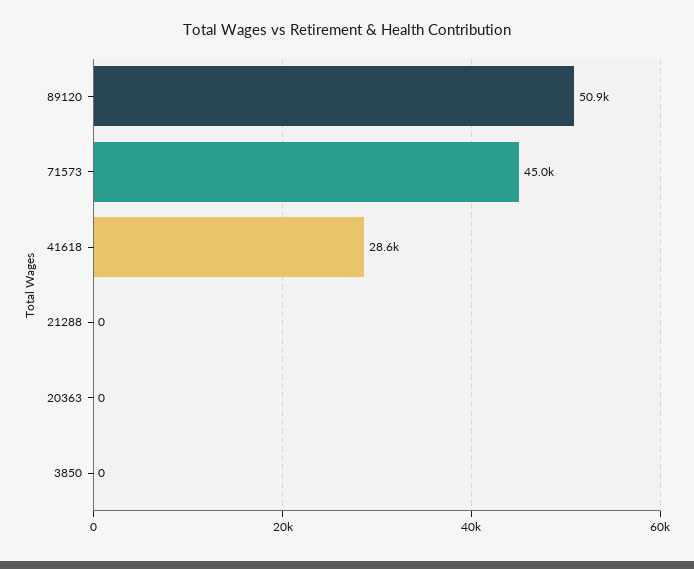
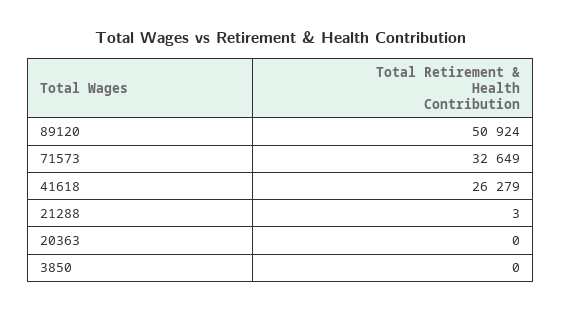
  {
    "89120": 50924,
-   "71573": 45000,
+   "71573": 32649,
-   "41618": 28600,
+   "41618": 26279,
-   "21288": 0,
+   "21288": 3,
    "20363": 0,
    "3850": 0
  }

